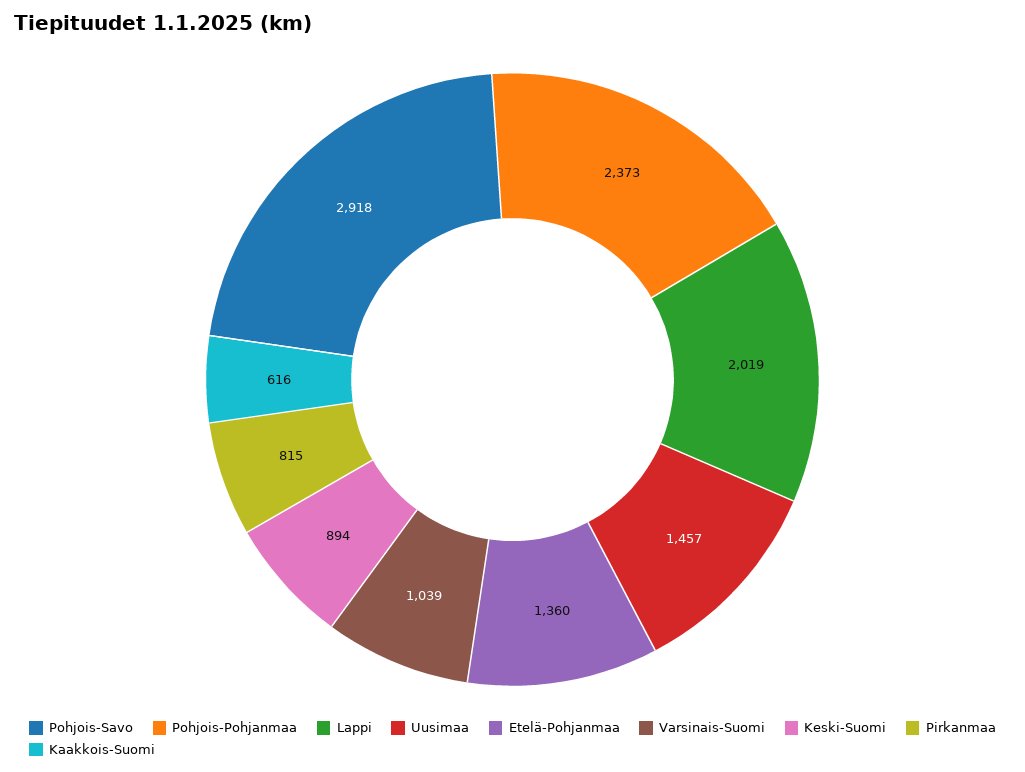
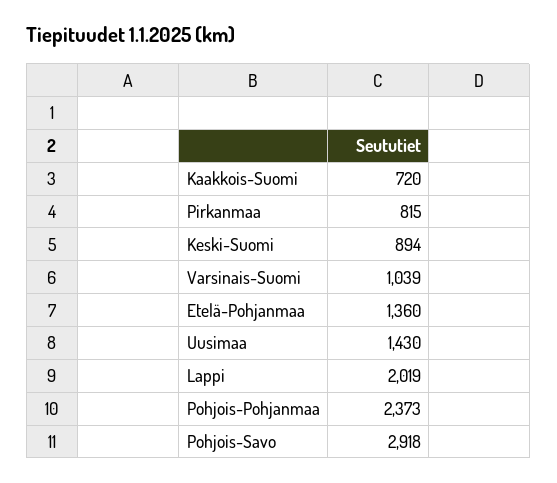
  {
    "Pohjois-Savo": 2918,
    "Pohjois-Pohjanmaa": 2373,
    "Lappi": 2019,
-   "Uusimaa": 1457,
+   "Uusimaa": 1430,
    "Etelä-Pohjanmaa": 1360,
    "Varsinais-Suomi": 1039,
    "Keski-Suomi": 894,
    "Pirkanmaa": 815,
-   "Kaakkois-Suomi": 616
+   "Kaakkois-Suomi": 720
  }

